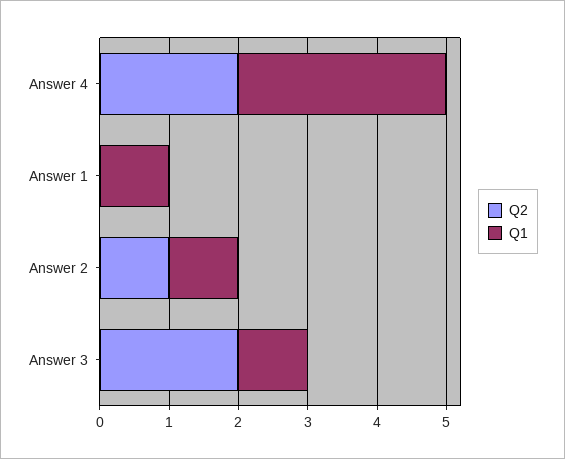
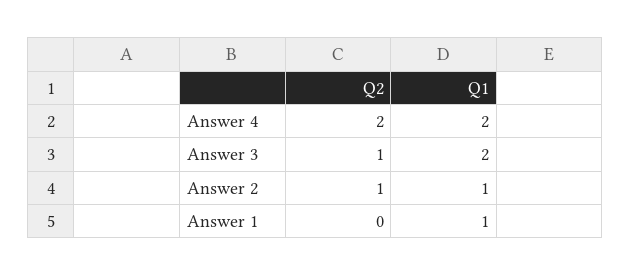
  {
    "Q2": {
      "Answer 4": 2,
      "Answer 1": 0,
      "Answer 2": 1,
-     "Answer 3": 2
+     "Answer 3": 1
    },
    "Q1": {
-     "Answer 4": 3,
+     "Answer 4": 2,
      "Answer 1": 1,
      "Answer 2": 1,
-     "Answer 3": 1
+     "Answer 3": 2
    }
  }

